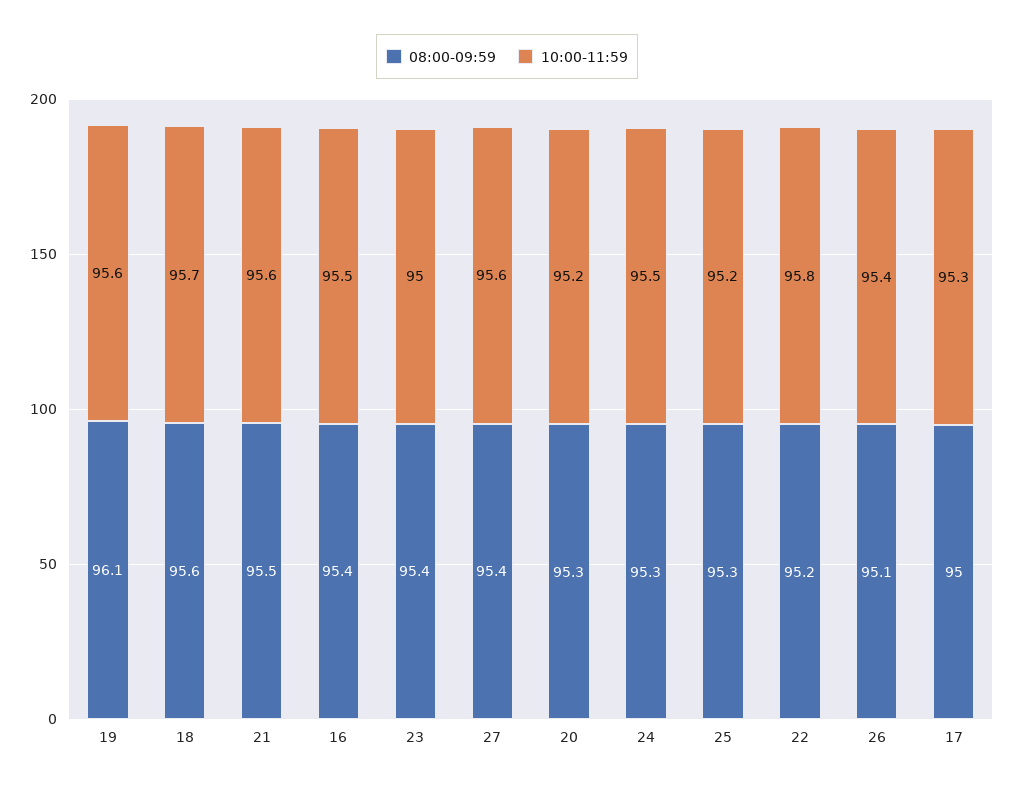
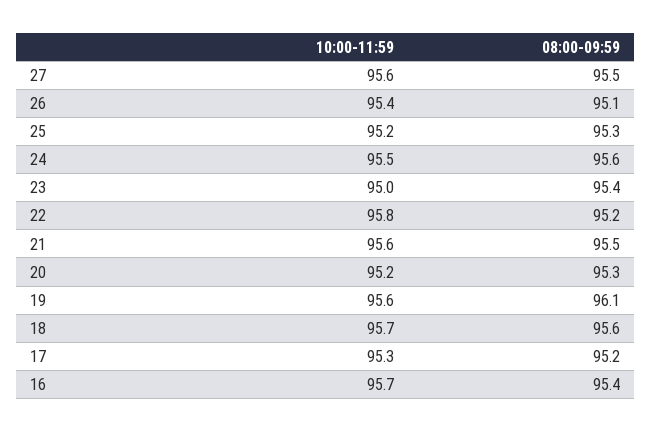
  {
    "08:00-09:59": {
      "19": 96.1,
      "18": 95.6,
      "21": 95.5,
      "16": 95.4,
      "23": 95.4,
-     "27": 95.4,
+     "27": 95.5,
      "20": 95.3,
-     "24": 95.3,
+     "24": 95.6,
      "25": 95.3,
      "22": 95.2,
      "26": 95.1,
-     "17": 95
+     "17": 95.2
    },
    "10:00-11:59": {
      "19": 95.6,
      "18": 95.7,
      "21": 95.6,
-     "16": 95.5,
+     "16": 95.7,
      "23": 95,
      "27": 95.6,
      "20": 95.2,
      "24": 95.5,
      "25": 95.2,
      "22": 95.8,
      "26": 95.4,
      "17": 95.3
    }
  }

